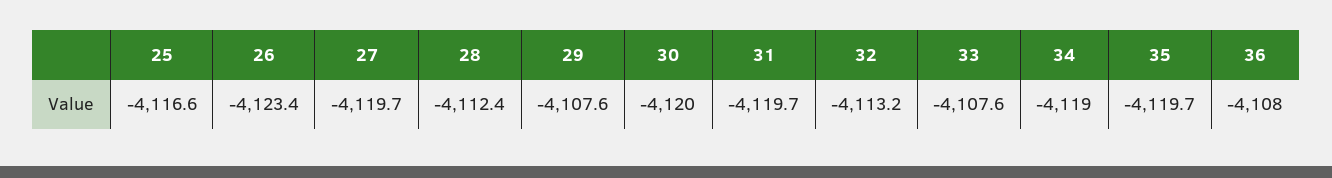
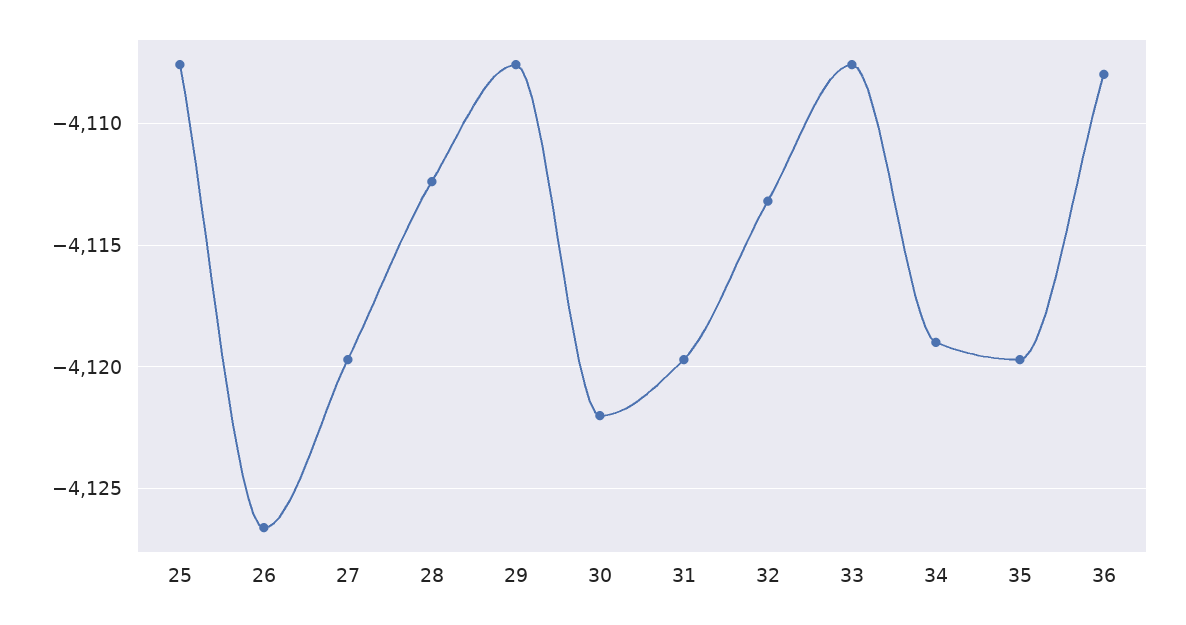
  {
-   "25": -4116.6,
+   "25": -4107.5,
-   "26": -4123.4,
+   "26": -4126.5,
    "27": -4119.7,
    "28": -4112.4,
    "29": -4107.6,
-   "30": -4120,
+   "30": -4122,
    "31": -4119.7,
    "32": -4113.2,
    "33": -4107.6,
    "34": -4119,
    "35": -4119.7,
    "36": -4108
  }

